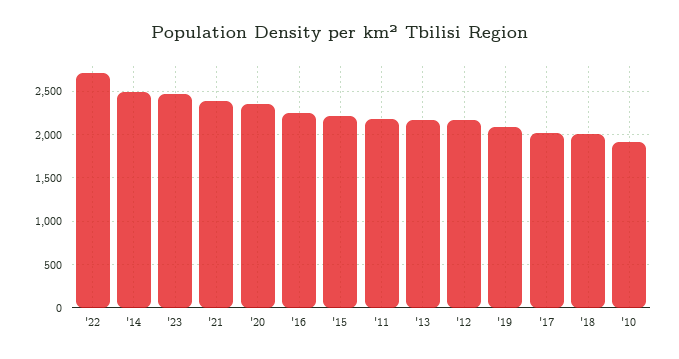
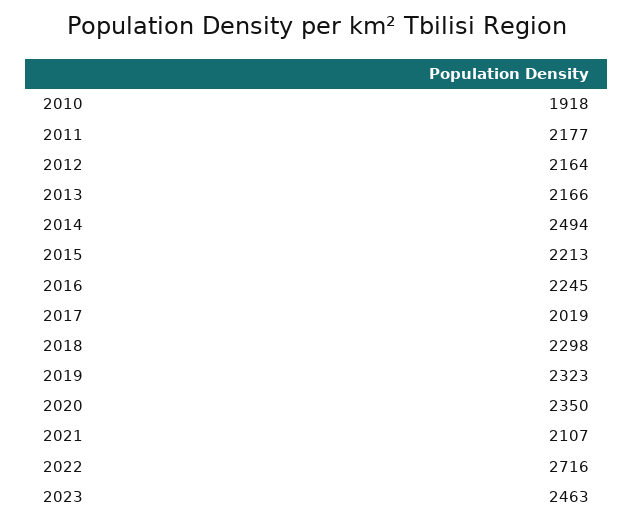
  {
    "'22": 2716,
    "'14": 2494,
    "'23": 2463,
-   "'21": 2400,
+   "'21": 2107,
    "'20": 2350,
    "'16": 2245,
    "'15": 2213,
    "'11": 2177,
    "'13": 2166,
    "'12": 2164,
-   "'19": 2100,
+   "'19": 2323,
    "'17": 2019,
-   "'18": 2000,
+   "'18": 2298,
    "'10": 1918
  }

